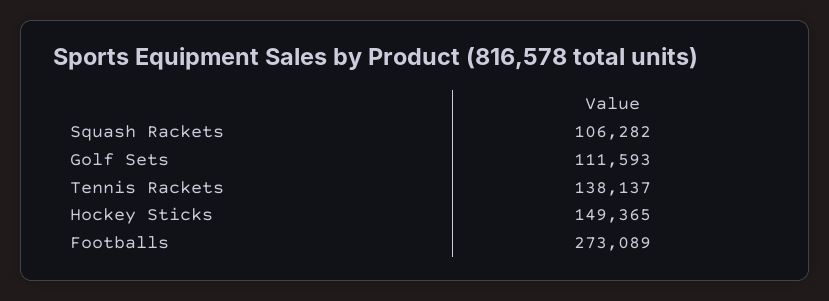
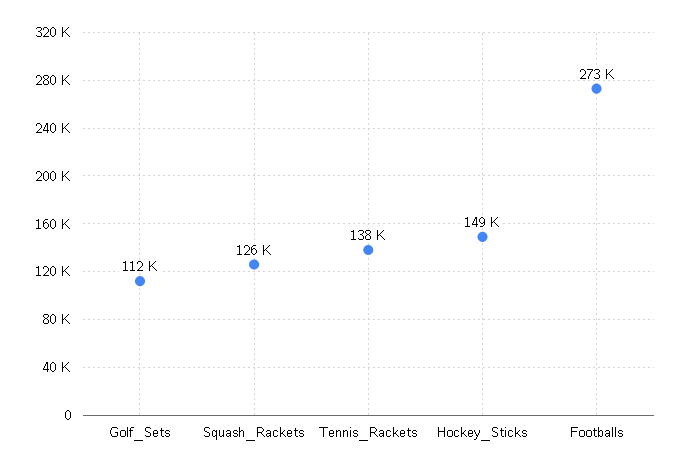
  {
-   "Squash Rackets": 106282,
+   "Squash Rackets": 126000,
    "Golf Sets": 111593,
    "Tennis Rackets": 138137,
    "Hockey Sticks": 149365,
    "Footballs": 273089
  }

